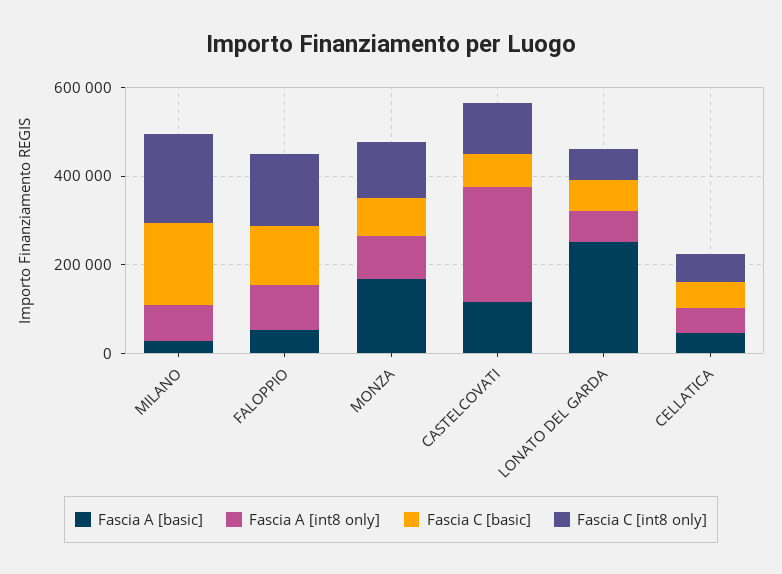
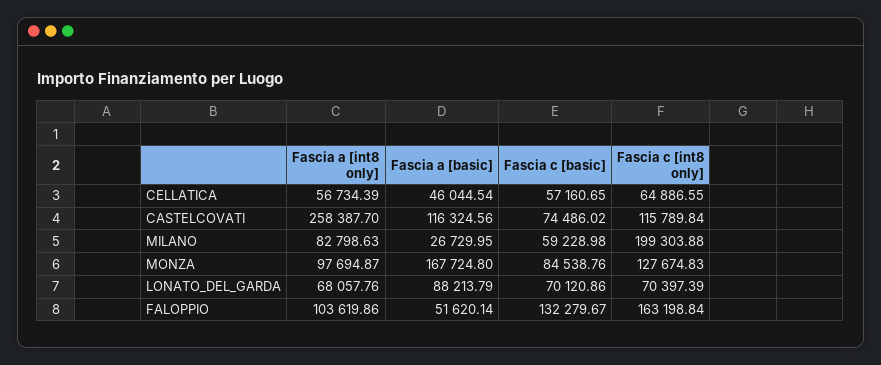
  {
    "Fascia A [basic]": {
      "MILANO": 26729.95,
      "FALOPPIO": 51620.14,
      "MONZA": 167724.8,
      "CASTELCOVATI": 116324.56,
-     "LONATO DEL GARDA": 250000,
+     "LONATO DEL GARDA": 88213.79,
      "CELLATICA": 46044.54
    },
    "Fascia A [int8 only]": {
      "MILANO": 82798.63,
      "FALOPPIO": 103619.86,
      "MONZA": 97694.87,
      "CASTELCOVATI": 258387.7,
      "LONATO DEL GARDA": 68057.76,
      "CELLATICA": 56734.39
    },
    "Fascia C [basic]": {
-     "MILANO": 200000,
+     "MILANO": 59228.98,
      "FALOPPIO": 132279.67,
      "MONZA": 84538.76,
      "CASTELCOVATI": 74486.02,
      "LONATO DEL GARDA": 70120.86,
      "CELLATICA": 57160.65
    },
    "Fascia C [int8 only]": {
      "MILANO": 199303.88,
      "FALOPPIO": 163198.84,
      "MONZA": 127674.83,
      "CASTELCOVATI": 115789.84,
      "LONATO DEL GARDA": 70397.39,
      "CELLATICA": 64886.55
    }
  }

